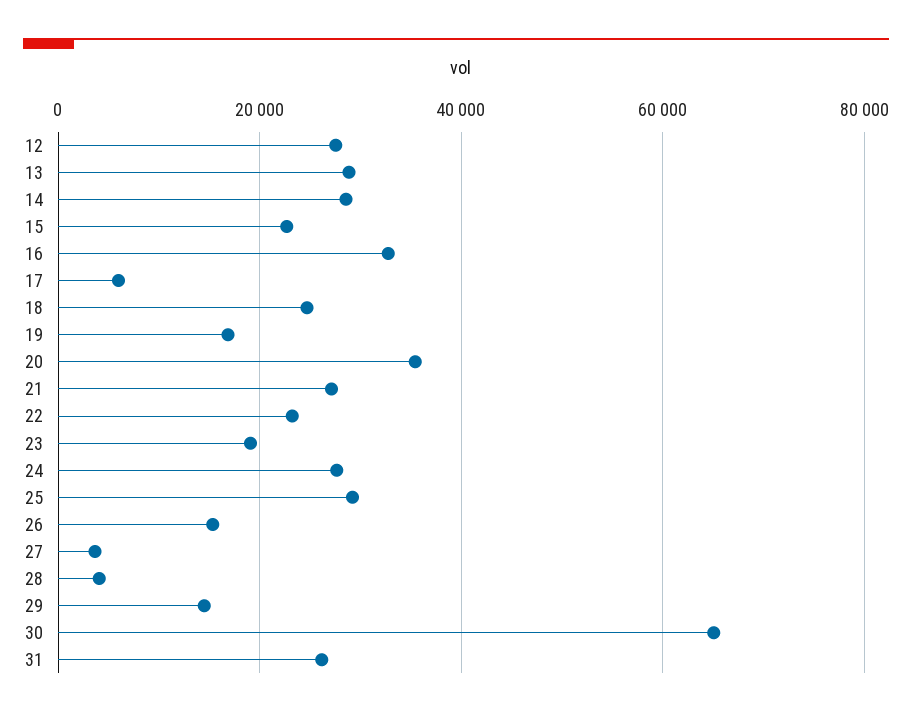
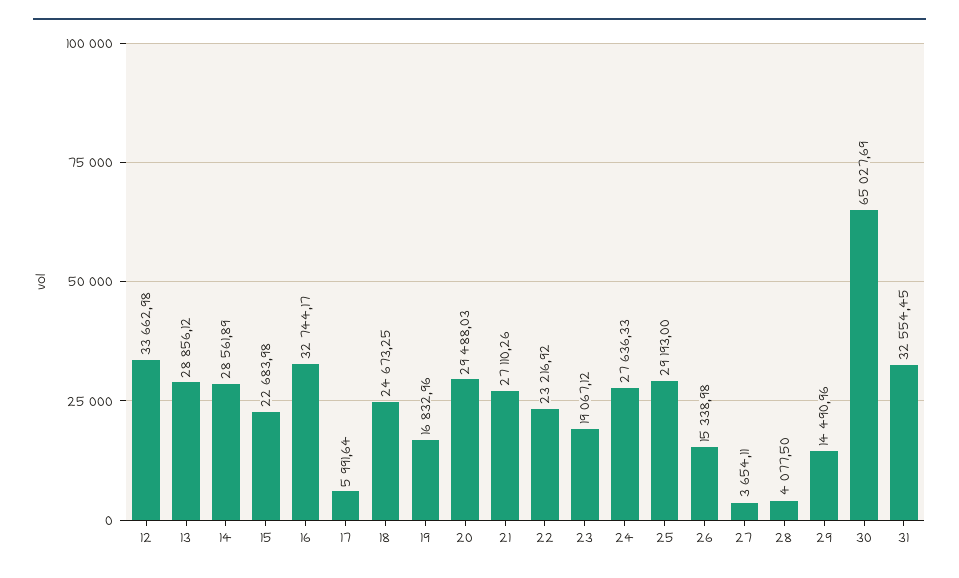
  {
-   "12": 28000,
+   "12": 33662.98,
    "13": 28856.12,
    "14": 28561.89,
    "15": 22683.98,
    "16": 32744.17,
    "17": 5991.64,
    "18": 24673.25,
    "19": 16832.96,
-   "20": 36000,
+   "20": 29488.03,
    "21": 27110.26,
    "22": 23216.92,
    "23": 19067.12,
    "24": 27636.33,
    "25": 29193,
    "26": 15338.98,
    "27": 3654.11,
    "28": 4077.5,
    "29": 14490.96,
    "30": 65027.69,
-   "31": 26000
+   "31": 32554.45
  }

